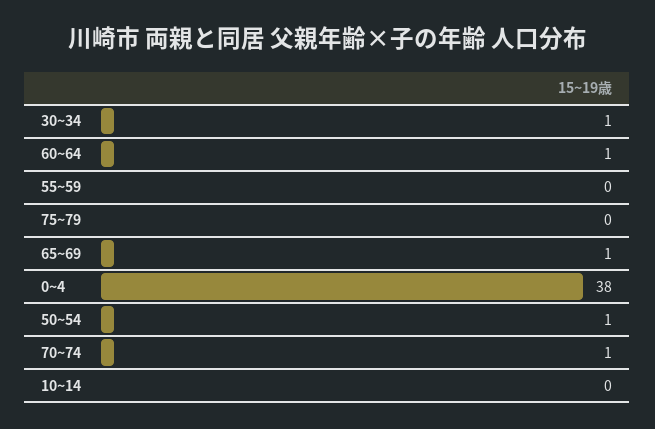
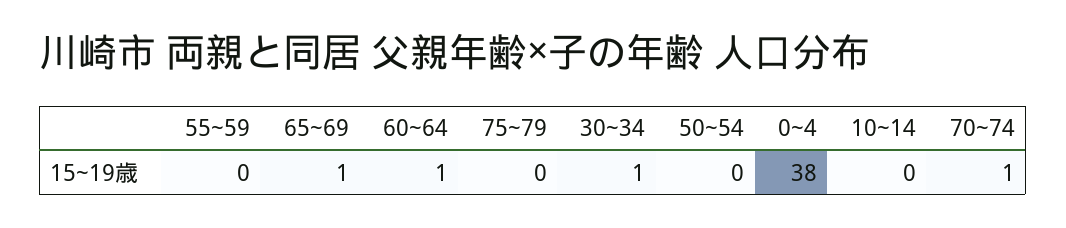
  {
    "30~34": 1,
    "60~64": 1,
    "55~59": 0,
    "75~79": 0,
    "65~69": 1,
    "0~4": 38,
-   "50~54": 1,
+   "50~54": 0,
    "70~74": 1,
    "10~14": 0
  }

